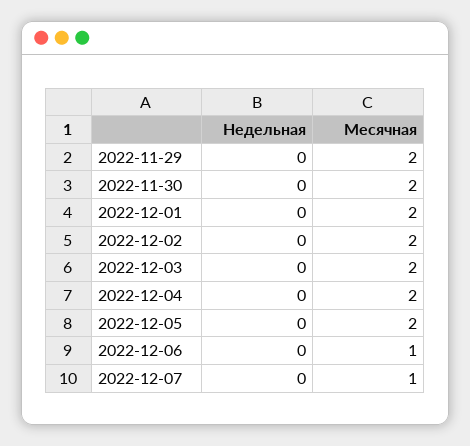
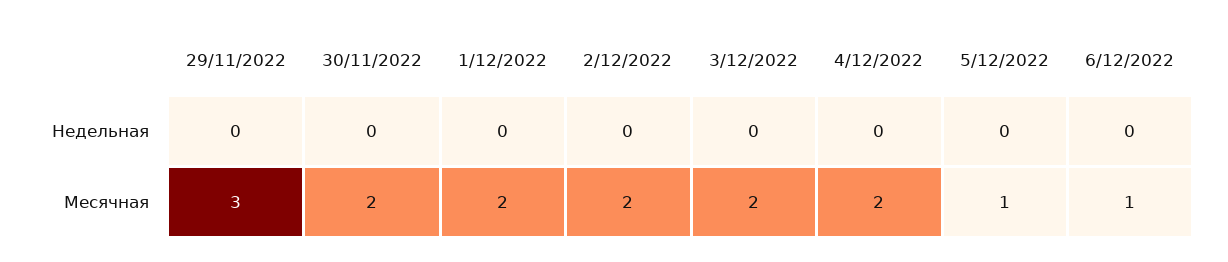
  {
    "Недельная": {
      "2022-11-29": 0,
      "2022-11-30": 0,
      "2022-12-01": 0,
      "2022-12-02": 0,
      "2022-12-03": 0,
      "2022-12-04": 0,
      "2022-12-05": 0,
-     "2022-12-06": 0,
+     "2022-12-06": 0
-     "2022-12-07": 0
    },
    "Месячная": {
-     "2022-11-29": 2,
+     "2022-11-29": 3,
      "2022-11-30": 2,
      "2022-12-01": 2,
      "2022-12-02": 2,
      "2022-12-03": 2,
      "2022-12-04": 2,
-     "2022-12-05": 2,
+     "2022-12-05": 1,
-     "2022-12-06": 1,
+     "2022-12-06": 1
-     "2022-12-07": 1
    }
  }

